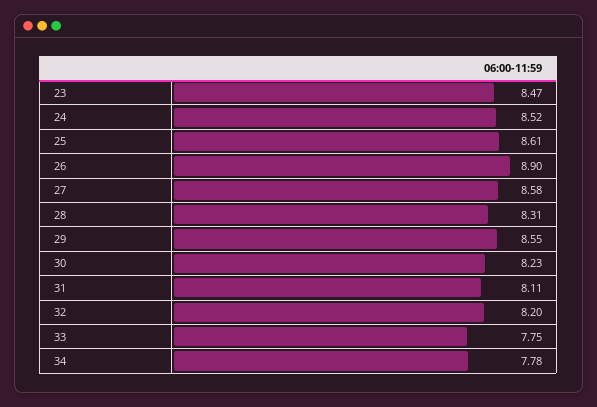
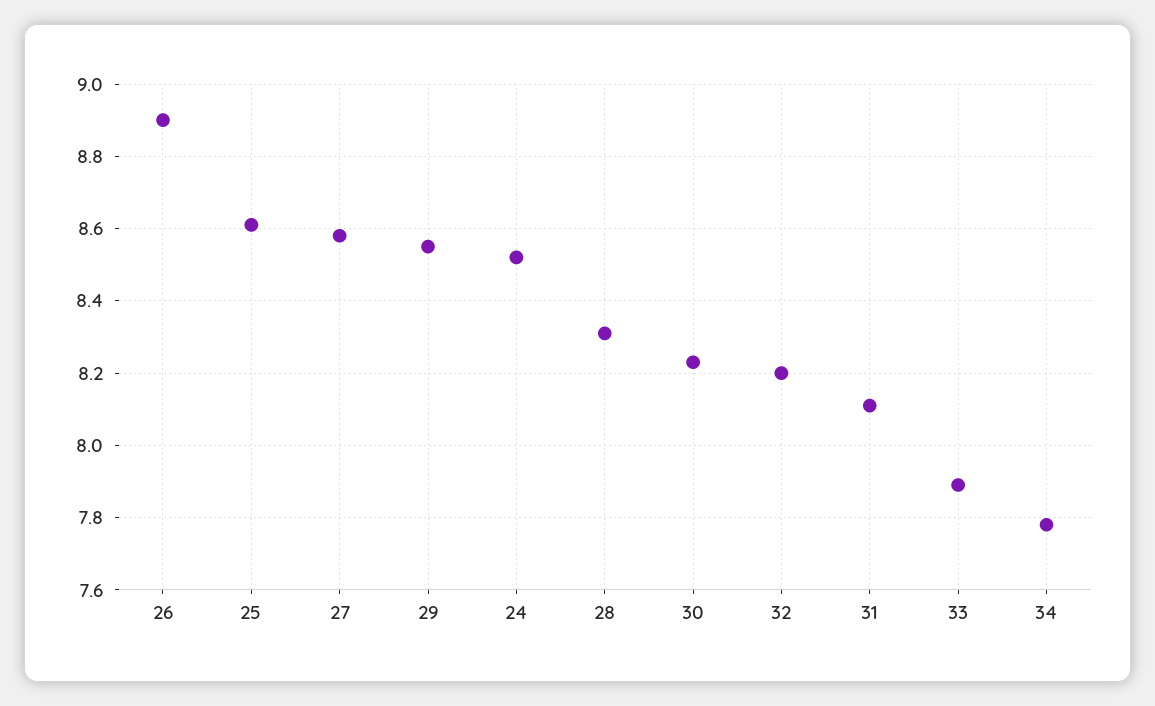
  {
-   "23": 8.47,
    "24": 8.52,
    "25": 8.61,
    "26": 8.9,
    "27": 8.58,
    "28": 8.31,
    "29": 8.55,
    "30": 8.23,
    "31": 8.11,
    "32": 8.2,
-   "33": 7.75,
+   "33": 7.9,
    "34": 7.78
  }

